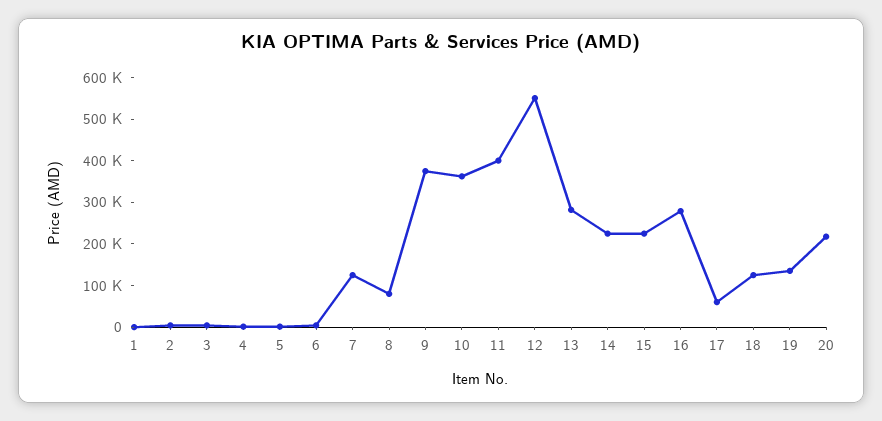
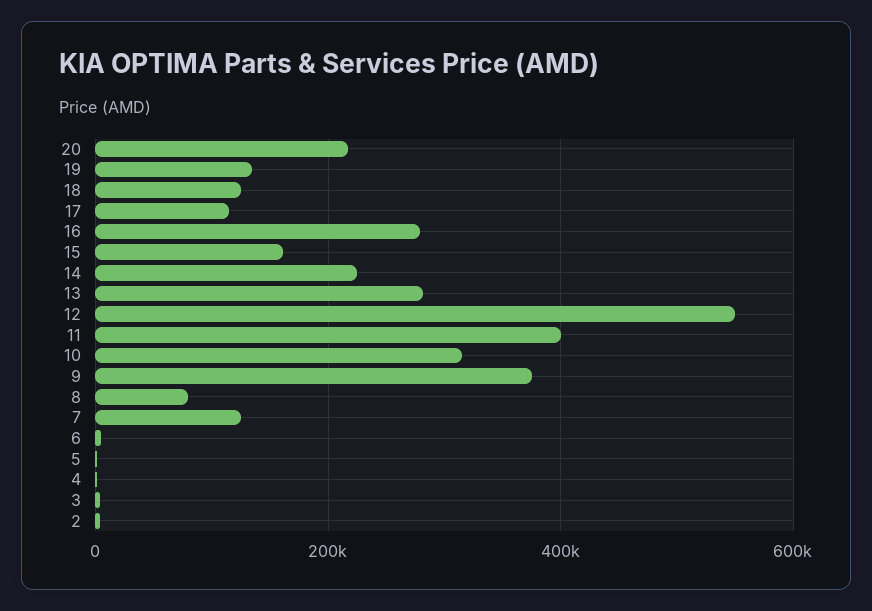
  {
-   "1": 0,
    "2": 0,
    "3": 0,
    "4": 0,
    "5": 0,
    "6": 0,
    "7": 120000,
    "8": 80000,
    "9": 380000,
-   "10": 360000,
+   "10": 320000,
    "11": 400000,
    "12": 560000,
    "13": 280000,
    "14": 220000,
-   "15": 220000,
+   "15": 160000,
    "16": 280000,
-   "17": 60000,
+   "17": 120000,
    "18": 120000,
    "19": 140000,
    "20": 220000
  }

